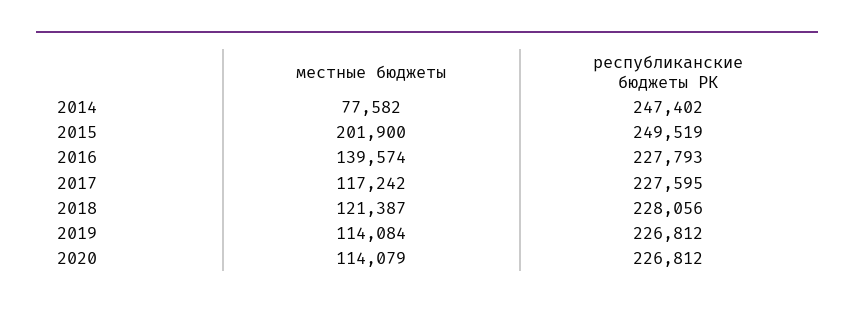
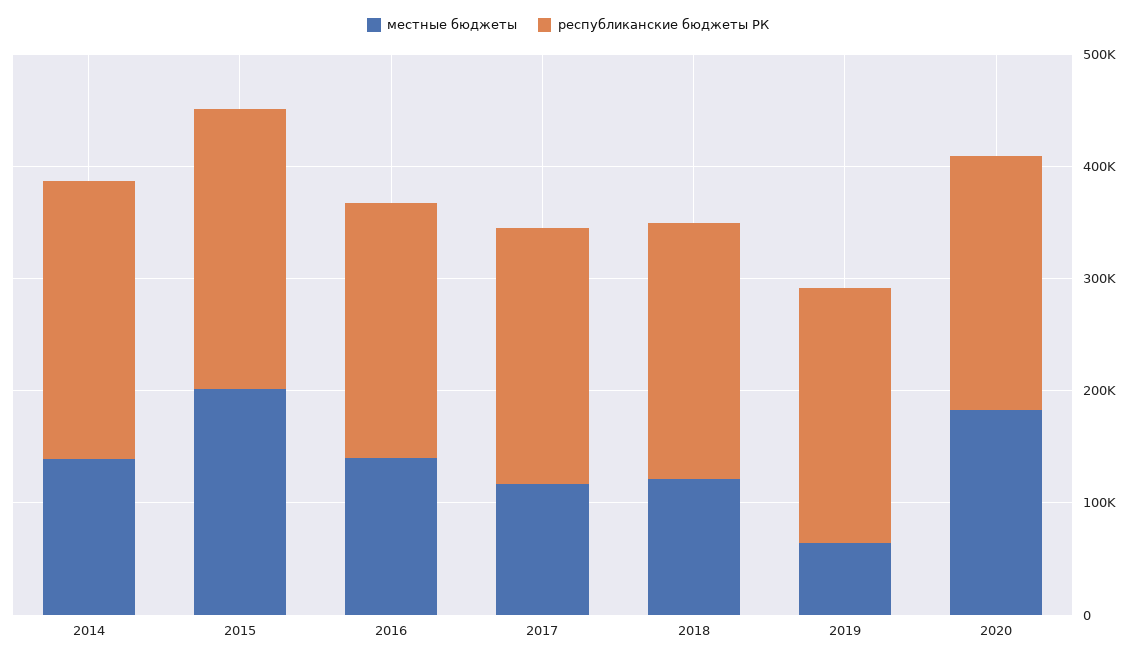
  {
    "местные бюджеты": {
-     "2014": 77582,
+     "2014": 140000,
      "2015": 201900,
      "2016": 139574,
      "2017": 117242,
      "2018": 121387,
-     "2019": 114084,
+     "2019": 60000,
-     "2020": 114079
+     "2020": 180000
    },
    "республиканские бюджеты РК": {
      "2014": 247402,
      "2015": 249519,
      "2016": 227793,
      "2017": 227595,
      "2018": 228056,
      "2019": 226812,
      "2020": 226812
    }
  }

